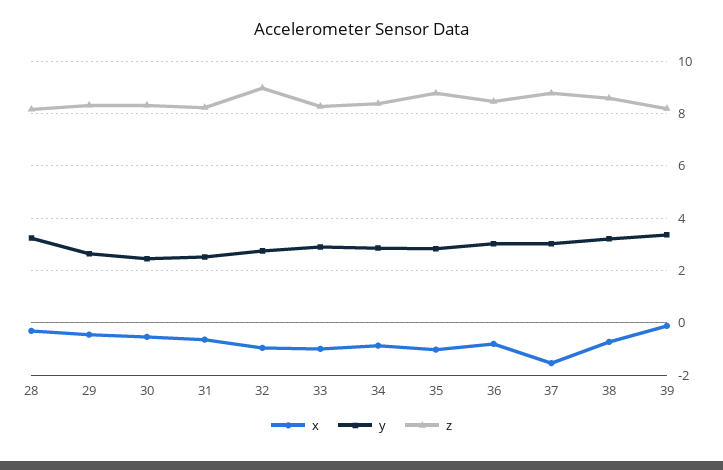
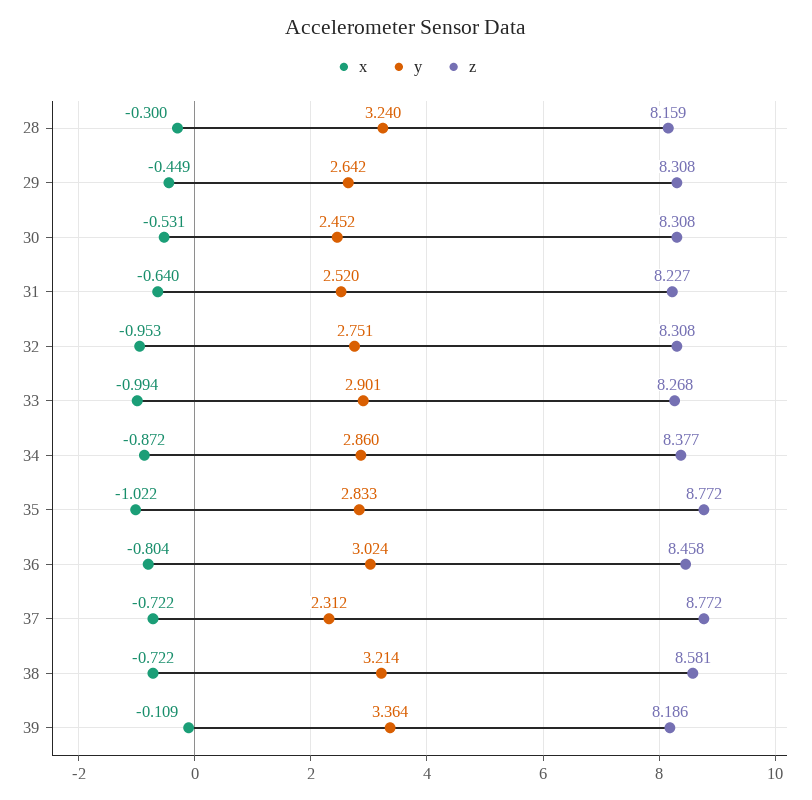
  {
    "x": {
      "28": -0.3,
      "29": -0.449,
      "30": -0.531,
      "31": -0.64,
      "32": -0.953,
      "33": -0.994,
      "34": -0.872,
      "35": -1.022,
      "36": -0.804,
-     "37": -1.5,
+     "37": -0.722,
      "38": -0.722,
      "39": -0.109
    },
    "y": {
      "28": 3.24,
      "29": 2.642,
      "30": 2.452,
      "31": 2.52,
      "32": 2.751,
      "33": 2.901,
      "34": 2.86,
      "35": 2.833,
      "36": 3.024,
-     "37": 3,
+     "37": 2.312,
      "38": 3.214,
      "39": 3.364
    },
    "z": {
      "28": 8.159,
      "29": 8.308,
      "30": 8.308,
      "31": 8.227,
-     "32": 9,
+     "32": 8.308,
      "33": 8.268,
      "34": 8.377,
      "35": 8.772,
      "36": 8.458,
      "37": 8.772,
      "38": 8.581,
      "39": 8.186
    }
  }

